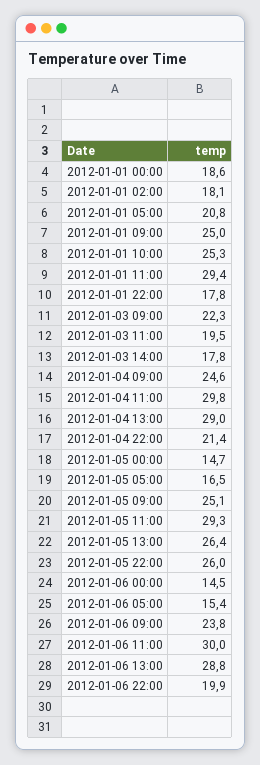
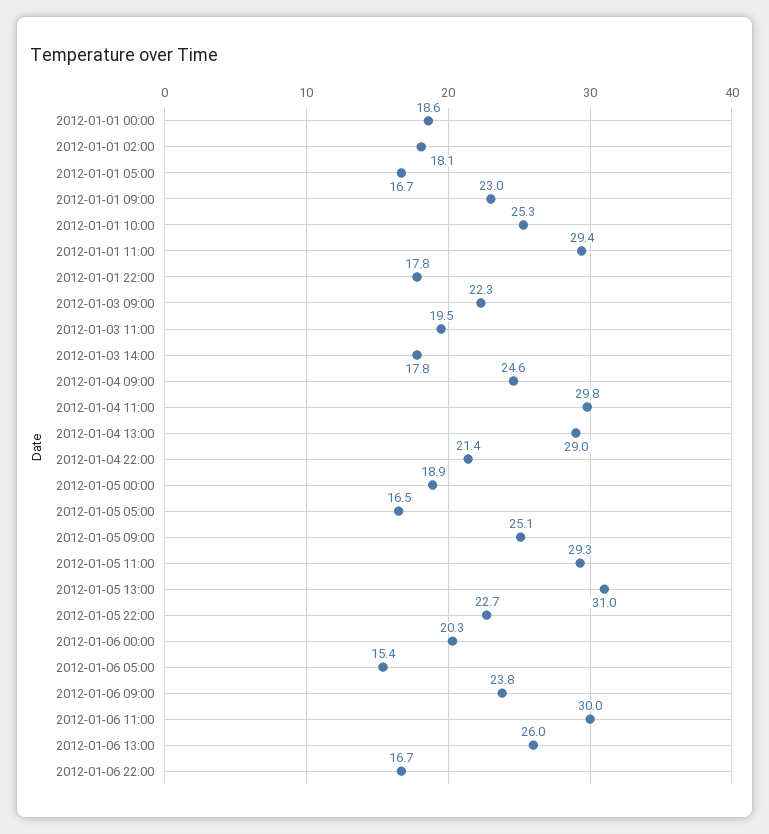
  {
    "2012-01-01 00:00": 18.6,
    "2012-01-01 02:00": 18.1,
-   "2012-01-01 05:00": 20.8,
+   "2012-01-01 05:00": 16.7,
-   "2012-01-01 09:00": 25,
+   "2012-01-01 09:00": 23,
    "2012-01-01 10:00": 25.3,
    "2012-01-01 11:00": 29.4,
    "2012-01-01 22:00": 17.8,
    "2012-01-03 09:00": 22.3,
    "2012-01-03 11:00": 19.5,
    "2012-01-03 14:00": 17.8,
    "2012-01-04 09:00": 24.6,
    "2012-01-04 11:00": 29.8,
    "2012-01-04 13:00": 29,
    "2012-01-04 22:00": 21.4,
-   "2012-01-05 00:00": 14.7,
+   "2012-01-05 00:00": 18.9,
    "2012-01-05 05:00": 16.5,
    "2012-01-05 09:00": 25.1,
    "2012-01-05 11:00": 29.3,
-   "2012-01-05 13:00": 26.4,
+   "2012-01-05 13:00": 31,
-   "2012-01-05 22:00": 26,
+   "2012-01-05 22:00": 22.7,
-   "2012-01-06 00:00": 14.5,
+   "2012-01-06 00:00": 20.3,
    "2012-01-06 05:00": 15.4,
    "2012-01-06 09:00": 23.8,
    "2012-01-06 11:00": 30,
-   "2012-01-06 13:00": 28.8,
+   "2012-01-06 13:00": 26,
-   "2012-01-06 22:00": 19.9
+   "2012-01-06 22:00": 16.7
  }

